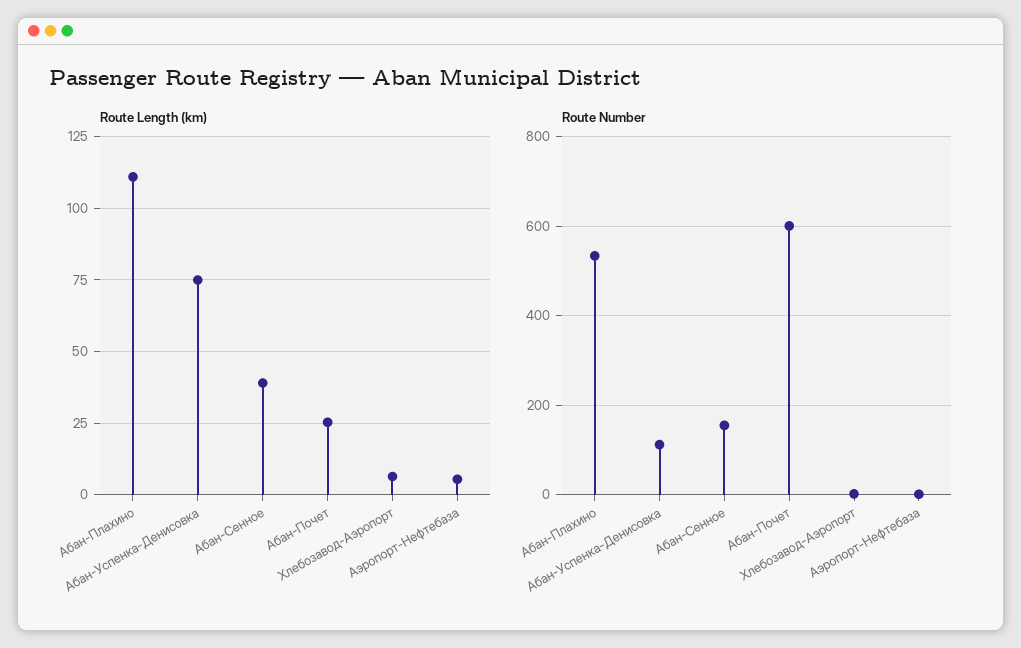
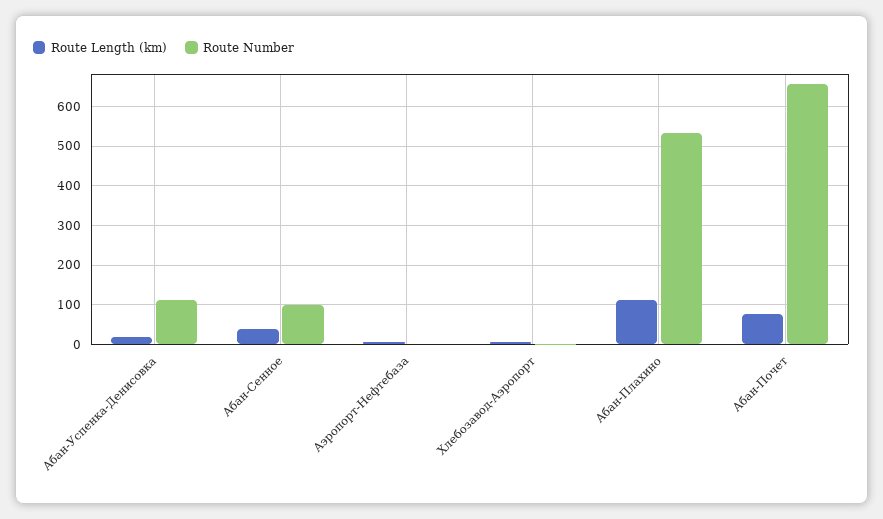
  {
    "Route Length (km)": {
      "Абан-Плахино": 110,
-     "Абан-Успенка-Денисовка": 75,
+     "Абан-Успенка-Денисовка": 20,
      "Абан-Сенное": 40,
-     "Абан-Почет": 25,
+     "Абан-Почет": 80,
      "Хлебозавод-Аэропорт": 7.5,
      "Аэропорт-Нефтебаза": 5
    },
    "Route Number": {
      "Абан-Плахино": 540,
      "Абан-Успенка-Денисовка": 120,
-     "Абан-Сенное": 160,
+     "Абан-Сенное": 100,
-     "Абан-Почет": 600,
+     "Абан-Почет": 660,
      "Хлебозавод-Аэропорт": 0,
      "Аэропорт-Нефтебаза": 0
    }
  }

